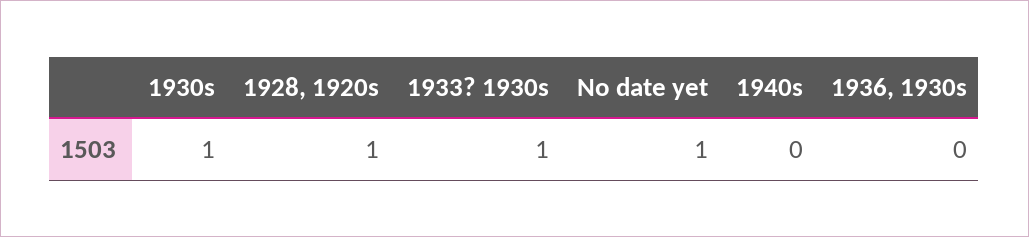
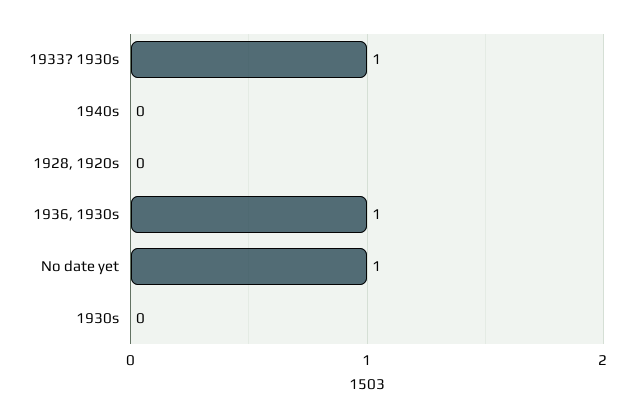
  {
-   "1930s": 1,
+   "1930s": 0,
-   "1928, 1920s": 1,
+   "1928, 1920s": 0,
    "1933? 1930s": 1,
    "No date yet": 1,
    "1940s": 0,
-   "1936, 1930s": 0
+   "1936, 1930s": 1
  }

